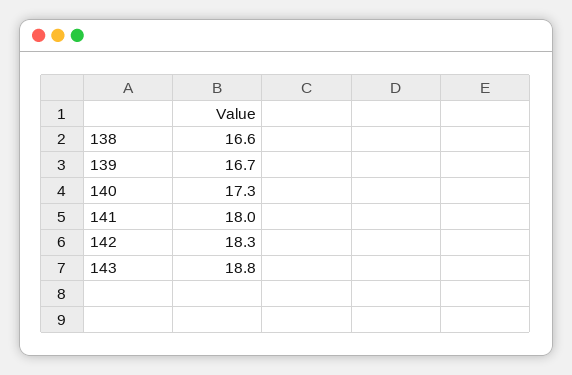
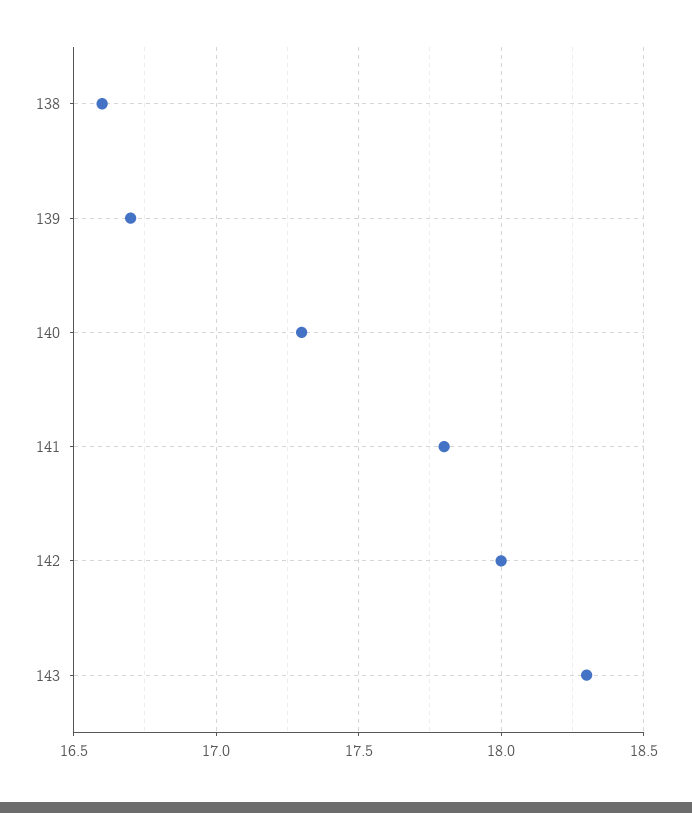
  {
    "138": 16.6,
    "139": 16.7,
    "140": 17.3,
-   "141": 18,
+   "141": 17.8,
-   "142": 18.3,
+   "142": 18,
-   "143": 18.8
+   "143": 18.3
  }

